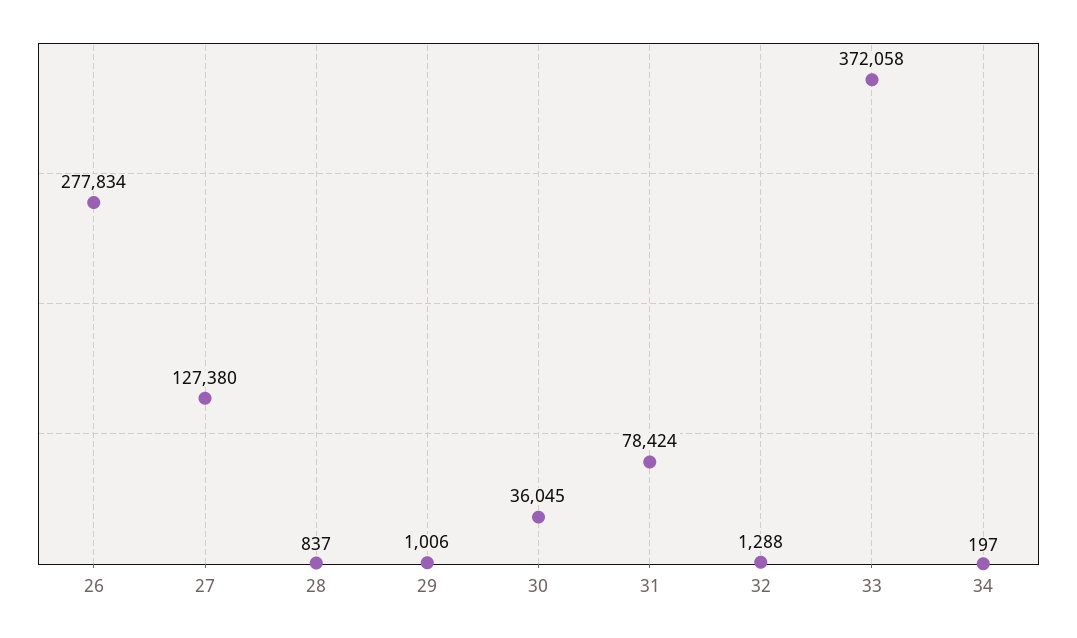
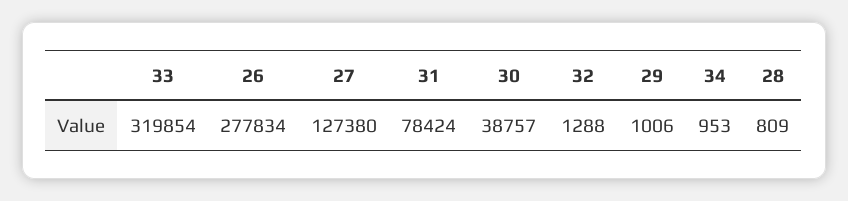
  {
    "26": 277834,
    "27": 127380,
-   "28": 837,
+   "28": 809,
    "29": 1006,
-   "30": 36045,
+   "30": 38757,
    "31": 78424,
    "32": 1288,
-   "33": 372058,
+   "33": 319854,
-   "34": 197
+   "34": 953
  }

